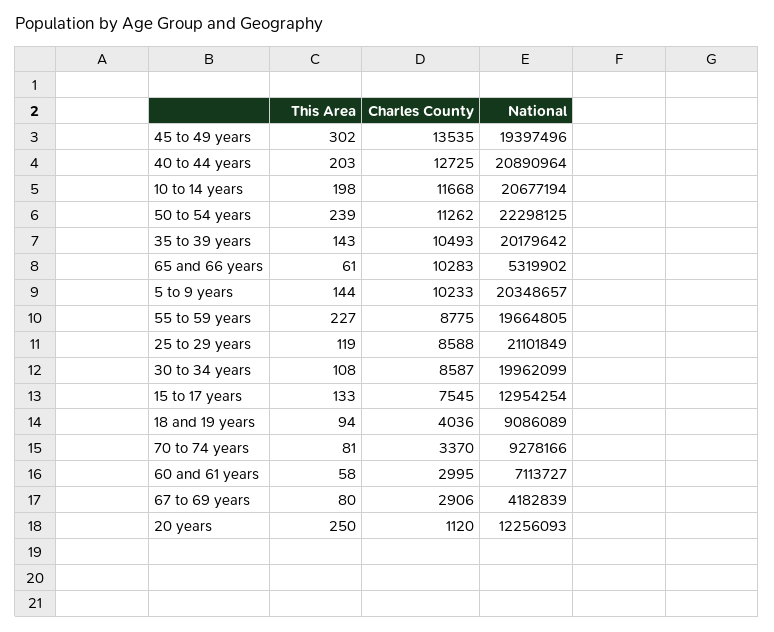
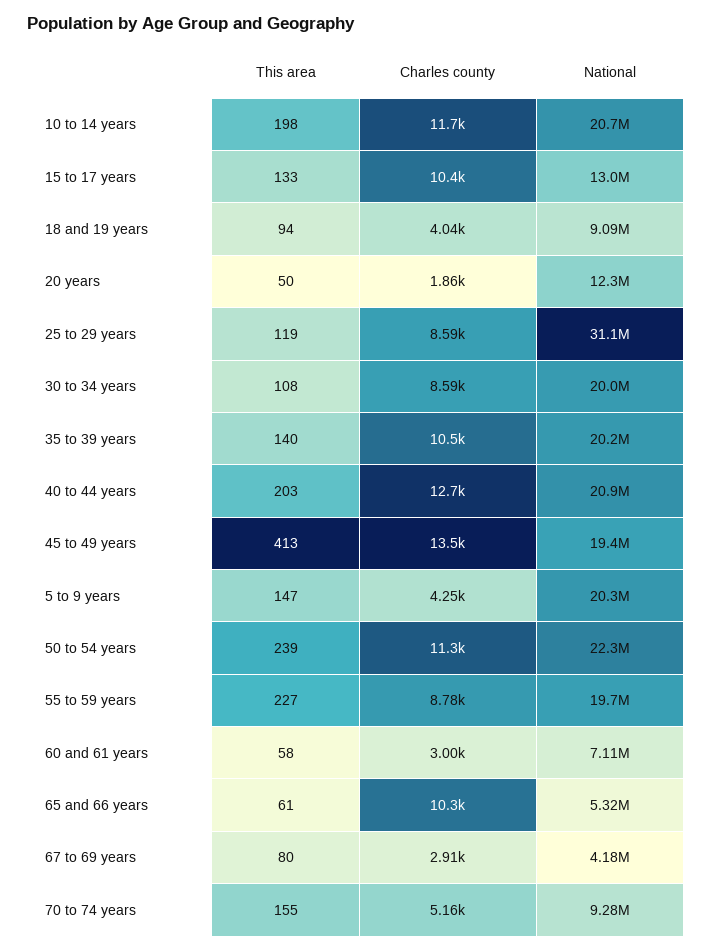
  {
    "This Area": {
-     "45 to 49 years": 302,
+     "45 to 49 years": 413,
      "40 to 44 years": 203,
      "10 to 14 years": 198,
      "50 to 54 years": 239,
-     "35 to 39 years": 143,
+     "35 to 39 years": 140,
      "65 and 66 years": 61,
-     "5 to 9 years": 144,
+     "5 to 9 years": 147,
      "55 to 59 years": 227,
      "25 to 29 years": 119,
      "30 to 34 years": 108,
      "15 to 17 years": 133,
      "18 and 19 years": 94,
-     "70 to 74 years": 81,
+     "70 to 74 years": 155,
      "60 and 61 years": 58,
      "67 to 69 years": 80,
-     "20 years": 250
+     "20 years": 50
    },
    "Charles County": {
      "45 to 49 years": 13535,
      "40 to 44 years": 12725,
      "10 to 14 years": 11668,
      "50 to 54 years": 11262,
      "35 to 39 years": 10493,
      "65 and 66 years": 10283,
-     "5 to 9 years": 10233,
+     "5 to 9 years": 4250,
      "55 to 59 years": 8775,
      "25 to 29 years": 8588,
      "30 to 34 years": 8587,
-     "15 to 17 years": 7545,
+     "15 to 17 years": 10400,
      "18 and 19 years": 4036,
-     "70 to 74 years": 3370,
+     "70 to 74 years": 5160,
      "60 and 61 years": 2995,
      "67 to 69 years": 2906,
-     "20 years": 1120
+     "20 years": 1860
    },
    "National": {
      "45 to 49 years": 19397496,
      "40 to 44 years": 20890964,
      "10 to 14 years": 20677194,
      "50 to 54 years": 22298125,
      "35 to 39 years": 20179642,
      "65 and 66 years": 5319902,
      "5 to 9 years": 20348657,
      "55 to 59 years": 19664805,
-     "25 to 29 years": 21101849,
+     "25 to 29 years": 31100000,
      "30 to 34 years": 19962099,
      "15 to 17 years": 12954254,
      "18 and 19 years": 9086089,
      "70 to 74 years": 9278166,
      "60 and 61 years": 7113727,
      "67 to 69 years": 4182839,
      "20 years": 12256093
    }
  }

